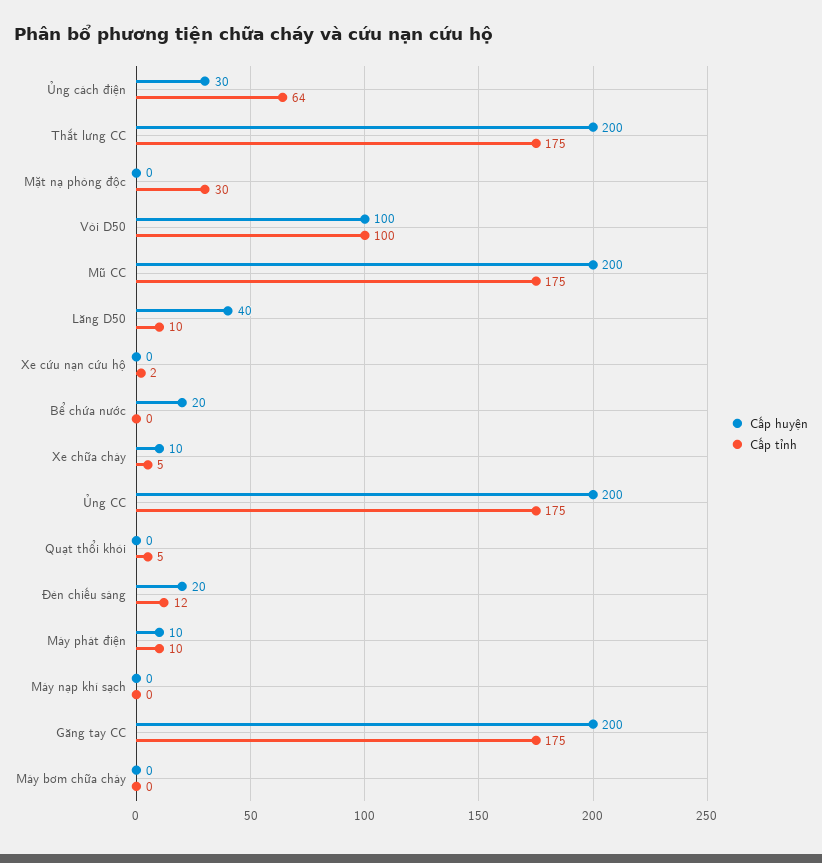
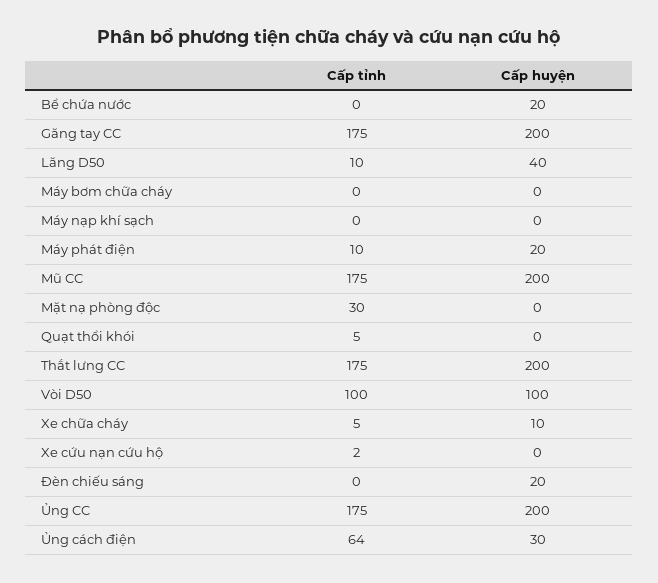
  {
    "Cấp huyện": {
      "Ủng cách điện": 30,
      "Thắt lưng CC": 200,
      "Mặt nạ phòng độc": 0,
      "Vòi D50": 100,
      "Mũ CC": 200,
      "Lăng D50": 40,
      "Xe cứu nạn cứu hộ": 0,
      "Bể chứa nước": 20,
      "Xe chữa cháy": 10,
      "Ủng CC": 200,
      "Quạt thổi khói": 0,
      "Đèn chiếu sáng": 20,
-     "Máy phát điện": 10,
+     "Máy phát điện": 20,
      "Máy nạp khí sạch": 0,
      "Găng tay CC": 200,
      "Máy bơm chữa cháy": 0
    },
    "Cấp tỉnh": {
      "Ủng cách điện": 64,
      "Thắt lưng CC": 175,
      "Mặt nạ phòng độc": 30,
      "Vòi D50": 100,
      "Mũ CC": 175,
      "Lăng D50": 10,
      "Xe cứu nạn cứu hộ": 2,
      "Bể chứa nước": 0,
      "Xe chữa cháy": 5,
      "Ủng CC": 175,
      "Quạt thổi khói": 5,
-     "Đèn chiếu sáng": 12,
+     "Đèn chiếu sáng": 0,
      "Máy phát điện": 10,
      "Máy nạp khí sạch": 0,
      "Găng tay CC": 175,
      "Máy bơm chữa cháy": 0
    }
  }

